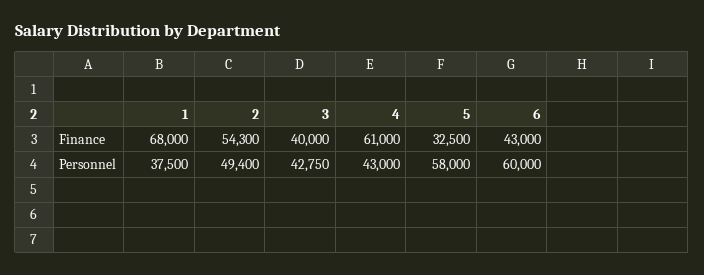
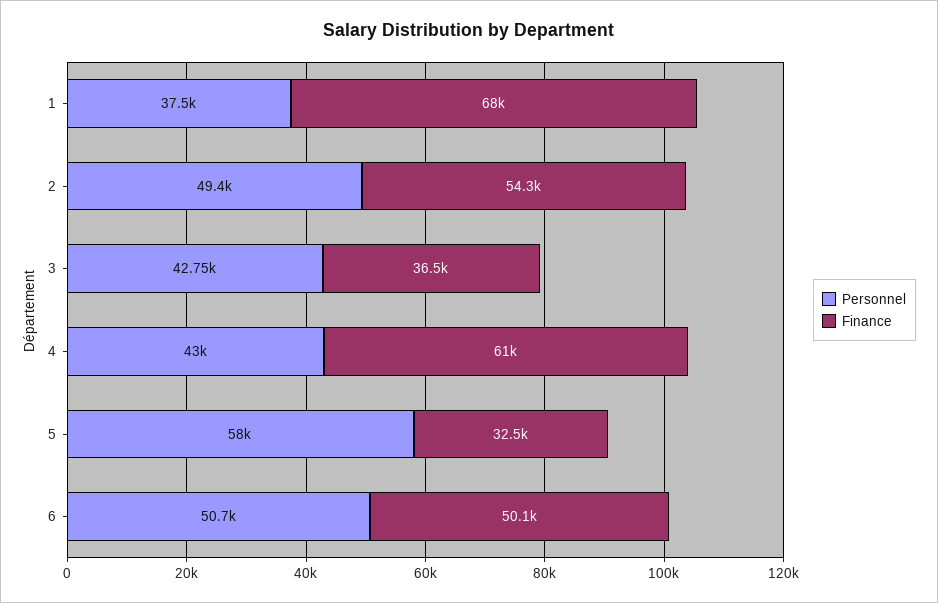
  {
    "Finance": {
      "1": 68000,
      "2": 54300,
-     "3": 40000,
+     "3": 36500,
      "4": 61000,
      "5": 32500,
-     "6": 43000
+     "6": 50100
    },
    "Personnel": {
      "1": 37500,
      "2": 49400,
      "3": 42750,
      "4": 43000,
      "5": 58000,
-     "6": 60000
+     "6": 50700
    }
  }

